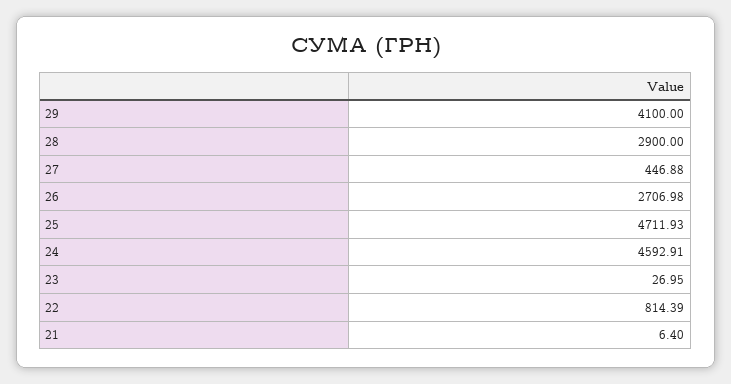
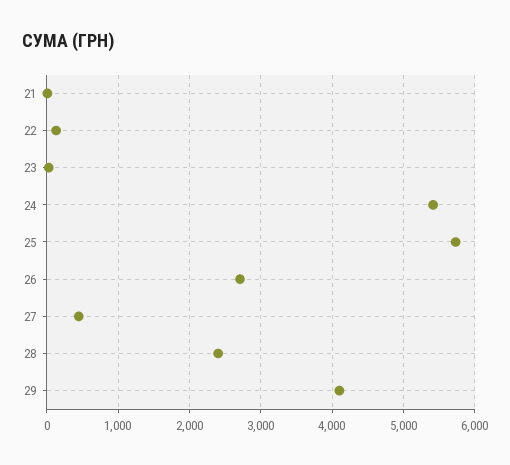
  {
    "29": 4100,
-   "28": 2900,
+   "28": 2400,
    "27": 446.88,
    "26": 2706.98,
-   "25": 4711.93,
+   "25": 5700,
-   "24": 4592.91,
+   "24": 5400,
    "23": 26.95,
-   "22": 814.39,
+   "22": 100,
    "21": 6.4
  }

